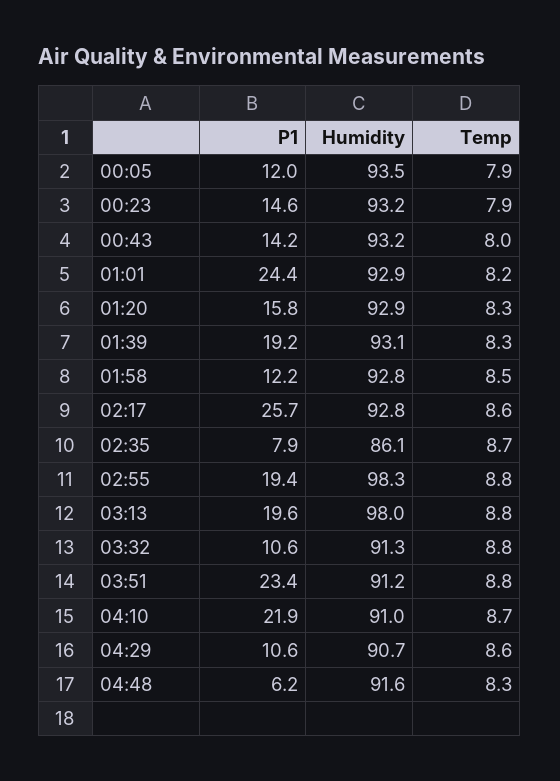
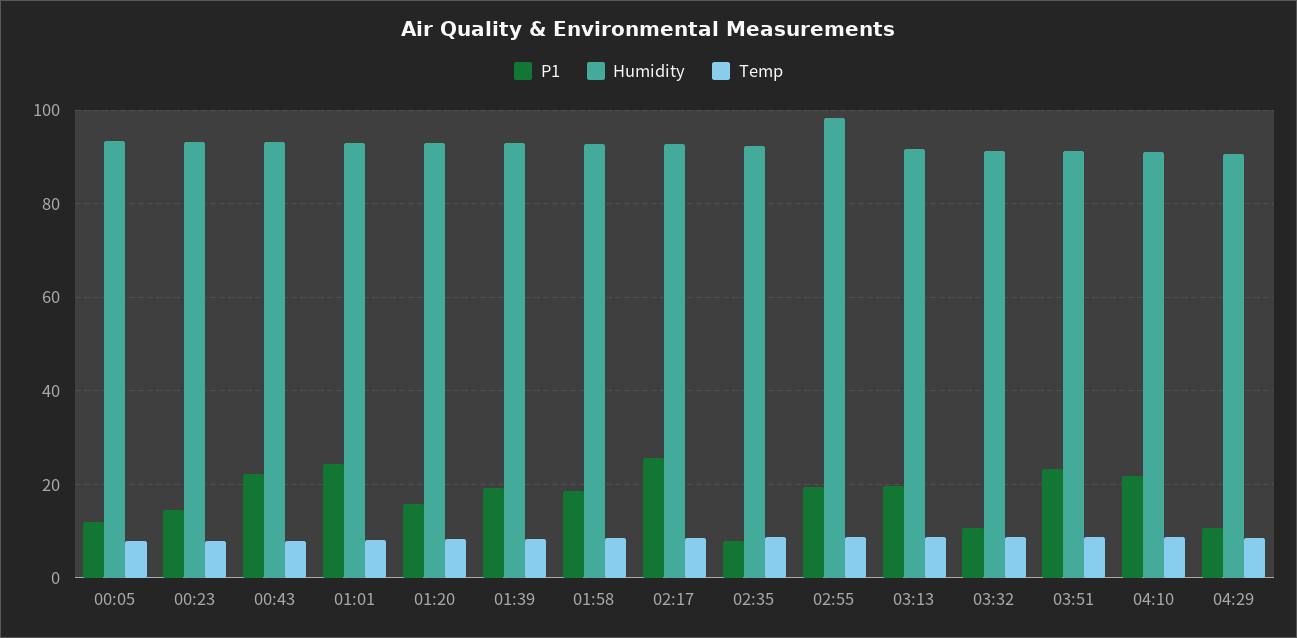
  {
    "P1": {
      "00:05": 12,
      "00:23": 14.6,
-     "00:43": 14.2,
+     "00:43": 22,
      "01:01": 24.4,
      "01:20": 15.8,
      "01:39": 19.2,
-     "01:58": 12.2,
+     "01:58": 18,
      "02:17": 25.7,
      "02:35": 7.9,
      "02:55": 19.4,
      "03:13": 19.6,
      "03:32": 10.6,
      "03:51": 23.4,
      "04:10": 21.9,
-     "04:29": 10.6,
+     "04:29": 10.6
-     "04:48": 6.2
    },
    "Humidity": {
      "00:05": 93.5,
      "00:23": 93.2,
      "00:43": 93.2,
      "01:01": 92.9,
      "01:20": 92.9,
      "01:39": 93.1,
      "01:58": 92.8,
      "02:17": 92.8,
-     "02:35": 86.1,
+     "02:35": 92,
      "02:55": 98.3,
-     "03:13": 98,
+     "03:13": 92,
      "03:32": 91.3,
      "03:51": 91.2,
      "04:10": 91,
-     "04:29": 90.7,
+     "04:29": 90.7
-     "04:48": 91.6
    },
    "Temp": {
      "00:05": 7.9,
      "00:23": 7.9,
      "00:43": 8,
      "01:01": 8.2,
      "01:20": 8.3,
      "01:39": 8.3,
      "01:58": 8.5,
      "02:17": 8.6,
      "02:35": 8.7,
      "02:55": 8.8,
      "03:13": 8.8,
      "03:32": 8.8,
      "03:51": 8.8,
      "04:10": 8.7,
-     "04:29": 8.6,
+     "04:29": 8.6
-     "04:48": 8.3
    }
  }

